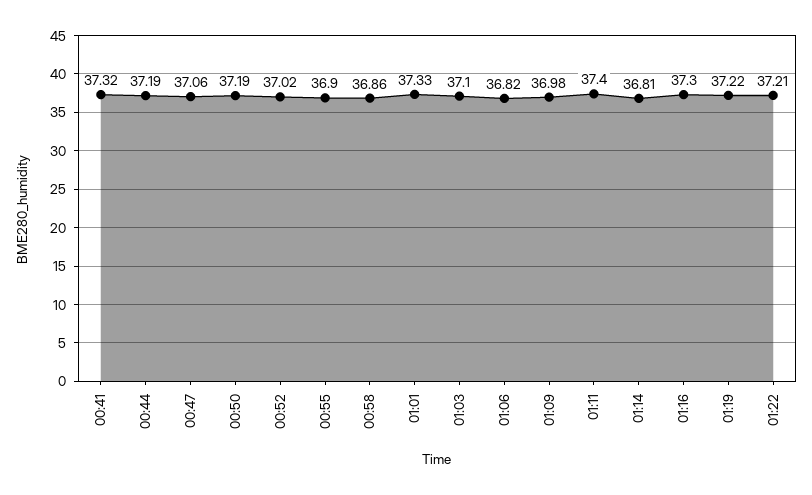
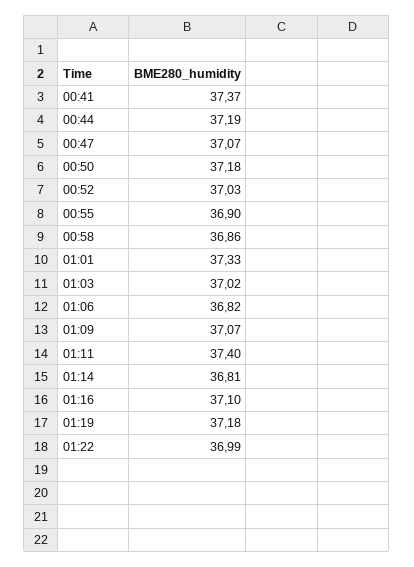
  {
-   "00:41": 37.32,
+   "00:41": 37.37,
    "00:44": 37.19,
-   "00:47": 37.06,
+   "00:47": 37.07,
-   "00:50": 37.19,
+   "00:50": 37.18,
-   "00:52": 37.02,
+   "00:52": 37.03,
    "00:55": 36.9,
    "00:58": 36.86,
    "01:01": 37.33,
-   "01:03": 37.1,
+   "01:03": 37.02,
    "01:06": 36.82,
-   "01:09": 36.98,
+   "01:09": 37.07,
    "01:11": 37.4,
    "01:14": 36.81,
-   "01:16": 37.3,
+   "01:16": 37.1,
-   "01:19": 37.22,
+   "01:19": 37.18,
-   "01:22": 37.21
+   "01:22": 36.99
  }

